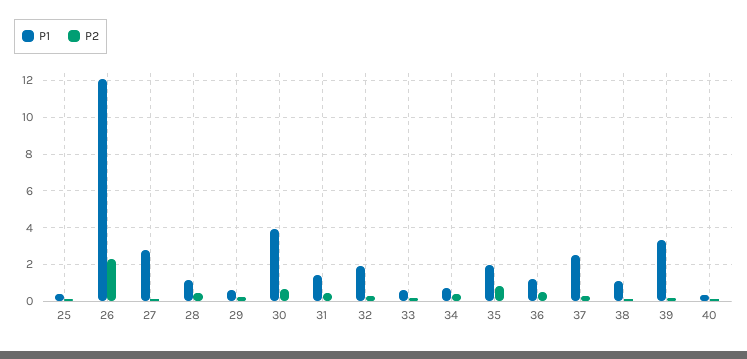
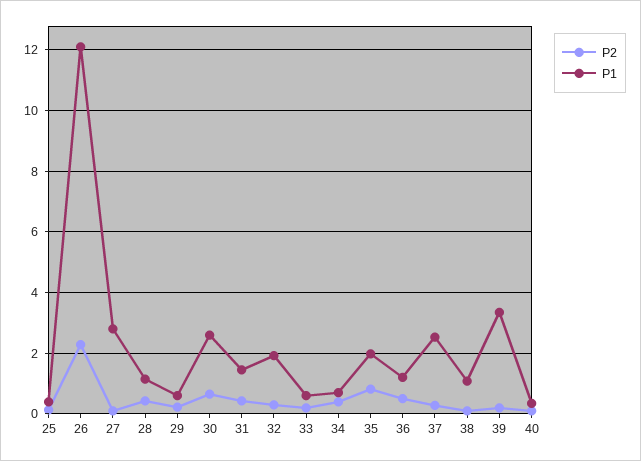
  {
    "P1": {
      "25": 0.4,
      "26": 12.2,
      "27": 2.8,
      "28": 1.2,
      "29": 0.6,
-     "30": 4,
+     "30": 2.6,
      "31": 1.4,
      "32": 2,
      "33": 0.6,
      "34": 0.8,
      "35": 2,
      "36": 1.2,
      "37": 2.6,
      "38": 1,
      "39": 3.4,
      "40": 0.4
    },
    "P2": {
      "25": 0.2,
      "26": 2.2,
      "27": 0.2,
      "28": 0.4,
      "29": 0.2,
      "30": 0.6,
      "31": 0.4,
      "32": 0.4,
      "33": 0.2,
      "34": 0.4,
      "35": 0.8,
      "36": 0.6,
      "37": 0.2,
      "38": 0.2,
      "39": 0.2,
      "40": 0.2
    }
  }

